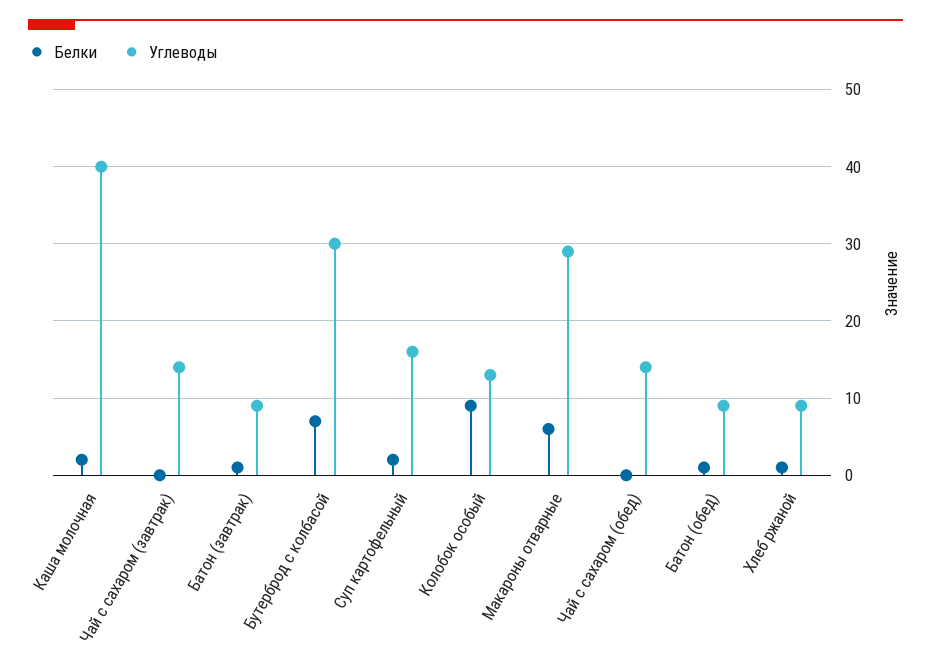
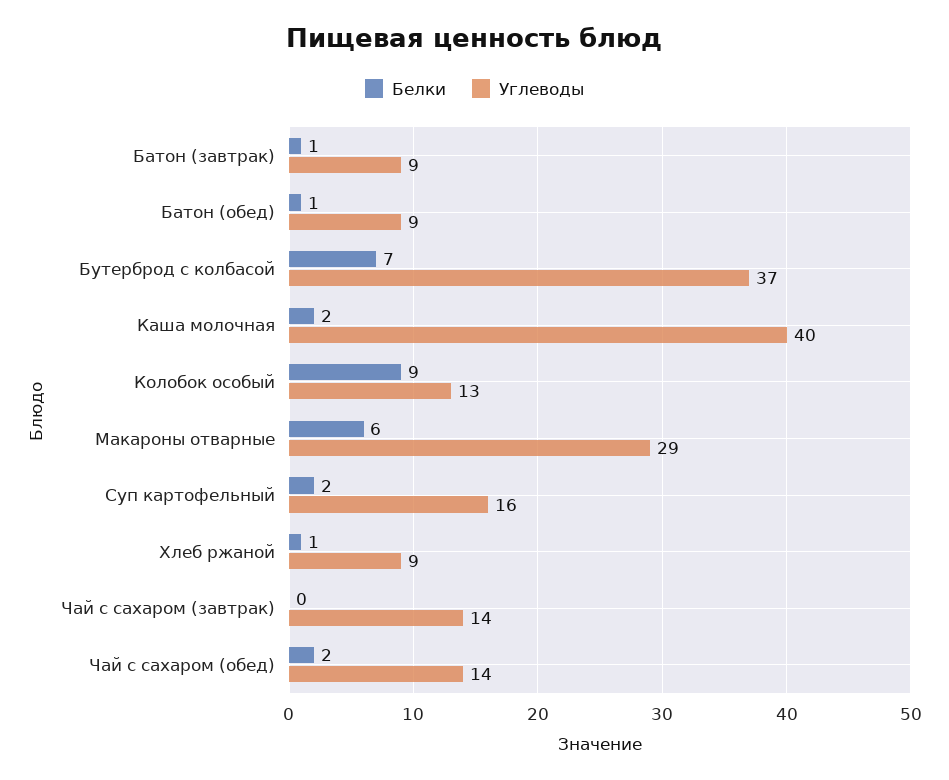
  {
    "Белки": {
      "Каша молочная": 2,
      "Чай с сахаром (завтрак)": 0,
      "Батон (завтрак)": 1,
      "Бутерброд с колбасой": 7,
      "Суп картофельный": 2,
      "Колобок особый": 9,
      "Макароны отварные": 6,
-     "Чай с сахаром (обед)": 0,
+     "Чай с сахаром (обед)": 2,
      "Батон (обед)": 1,
      "Хлеб ржаной": 1
    },
    "Углеводы": {
      "Каша молочная": 40,
      "Чай с сахаром (завтрак)": 14,
      "Батон (завтрак)": 9,
-     "Бутерброд с колбасой": 30,
+     "Бутерброд с колбасой": 37,
      "Суп картофельный": 16,
      "Колобок особый": 13,
      "Макароны отварные": 29,
      "Чай с сахаром (обед)": 14,
      "Батон (обед)": 9,
      "Хлеб ржаной": 9
    }
  }

